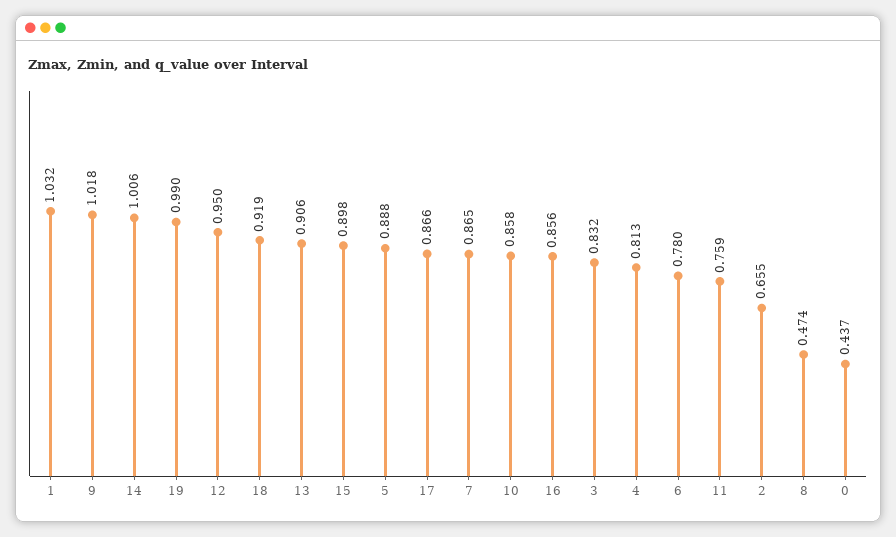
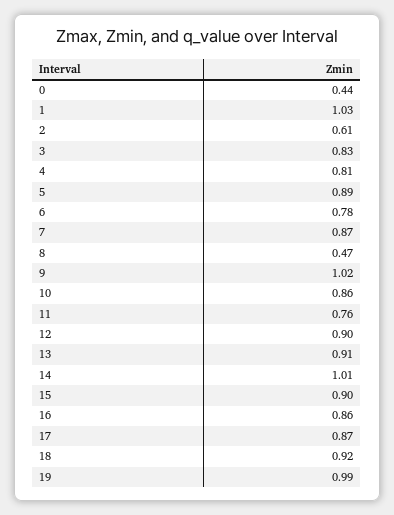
  {
    "1": 1.032,
    "9": 1.018,
    "14": 1.006,
    "19": 0.99,
-   "12": 0.95,
+   "12": 0.9,
    "18": 0.919,
    "13": 0.906,
    "15": 0.898,
    "5": 0.888,
    "17": 0.866,
    "7": 0.865,
    "10": 0.858,
    "16": 0.856,
    "3": 0.832,
    "4": 0.813,
    "6": 0.78,
    "11": 0.759,
-   "2": 0.655,
+   "2": 0.61,
    "8": 0.474,
    "0": 0.437
  }

